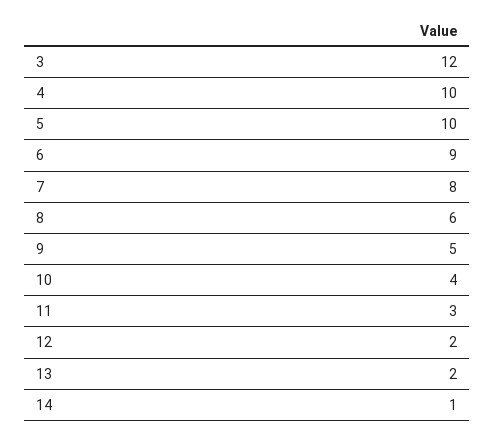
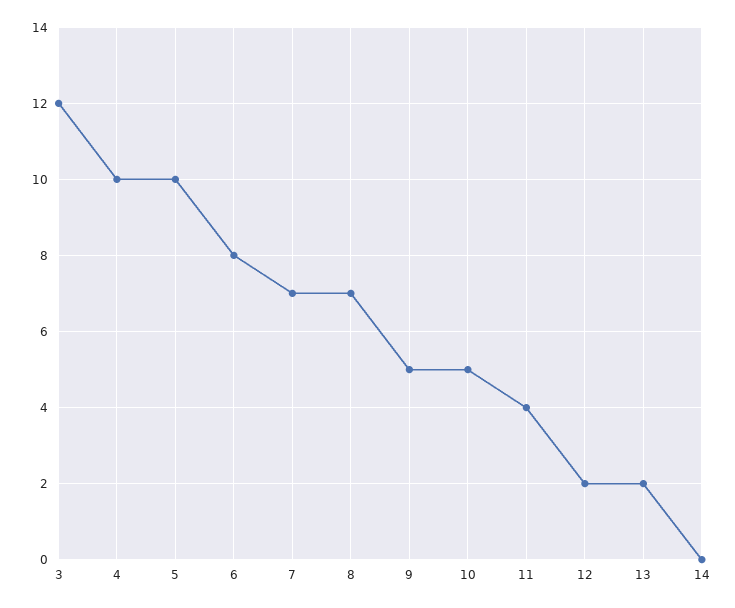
  {
    "3": 12,
    "4": 10,
    "5": 10,
-   "6": 9,
+   "6": 8,
-   "7": 8,
+   "7": 7,
-   "8": 6,
+   "8": 7,
    "9": 5,
-   "10": 4,
+   "10": 5,
-   "11": 3,
+   "11": 4,
    "12": 2,
    "13": 2,
-   "14": 1
+   "14": 0
  }

